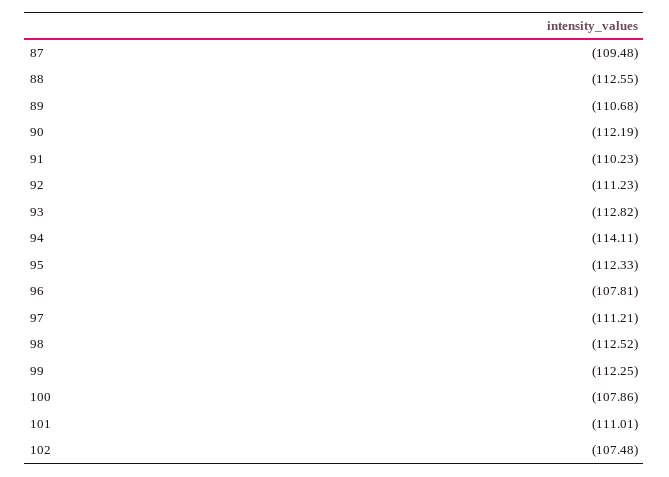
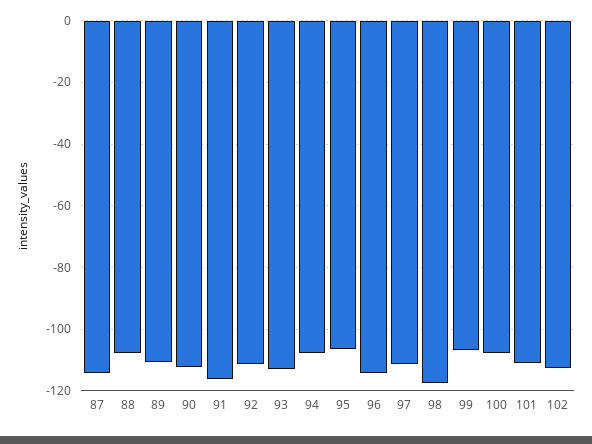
  {
-   "87": -109.48,
+   "87": -114,
-   "88": -112.55,
+   "88": -108,
    "89": -110.68,
    "90": -112.19,
-   "91": -110.23,
+   "91": -116,
    "92": -111.23,
    "93": -112.82,
-   "94": -114.11,
+   "94": -108,
-   "95": -112.33,
+   "95": -106,
-   "96": -107.81,
+   "96": -114,
    "97": -111.21,
-   "98": -112.52,
+   "98": -118,
-   "99": -112.25,
+   "99": -106,
    "100": -107.86,
    "101": -111.01,
-   "102": -107.48
+   "102": -112
  }

